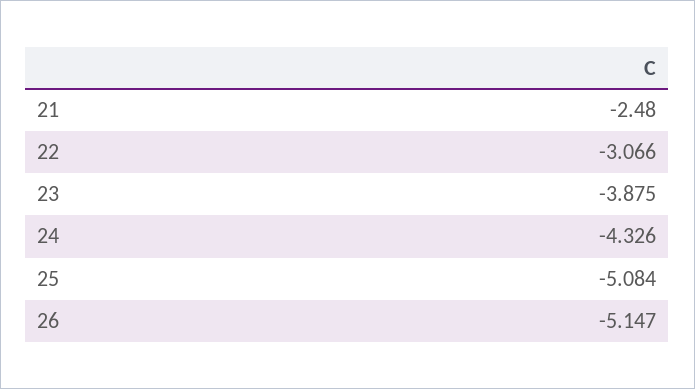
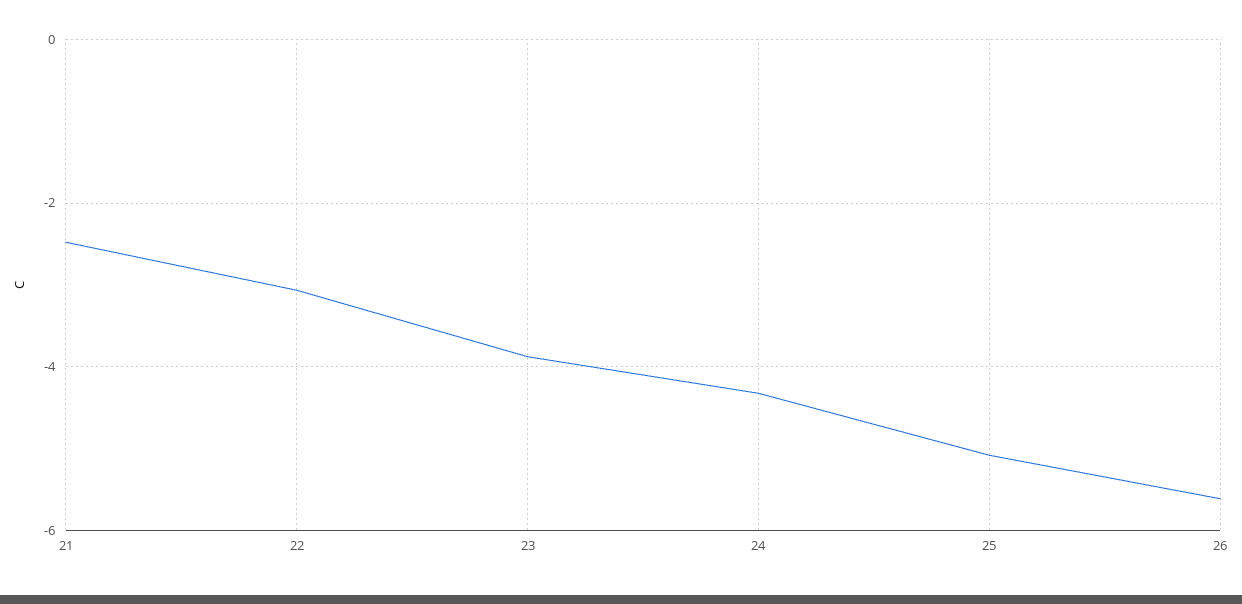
  {
    "21": -2.48,
    "22": -3.066,
    "23": -3.875,
    "24": -4.326,
    "25": -5.084,
-   "26": -5.147
+   "26": -5.6
  }

